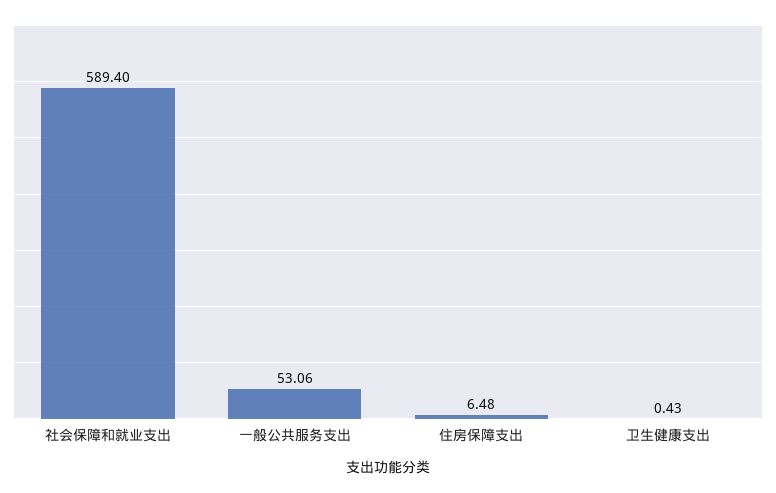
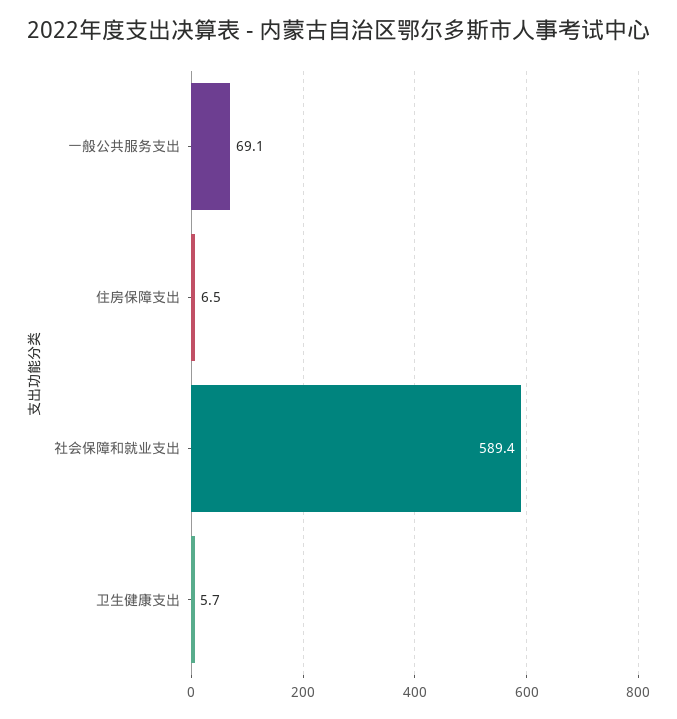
  {
    "社会保障和就业支出": 589.4,
-   "一般公共服务支出": 53.06,
+   "一般公共服务支出": 69.1,
    "住房保障支出": 6.48,
-   "卫生健康支出": 0.43
+   "卫生健康支出": 5.7
  }

